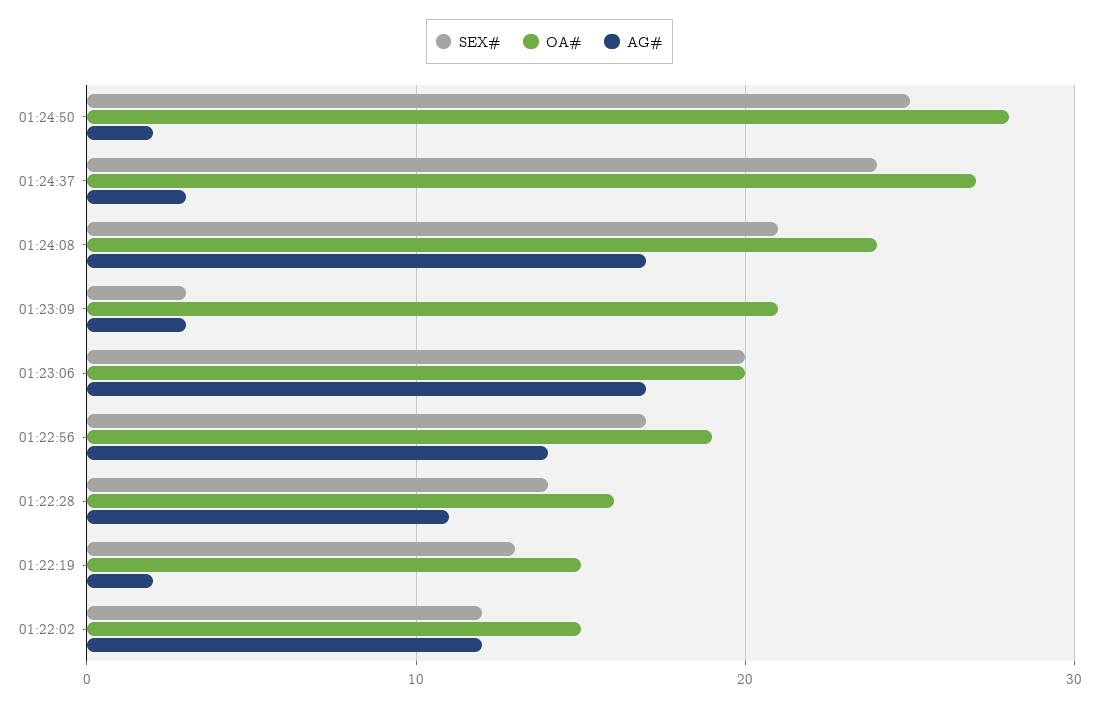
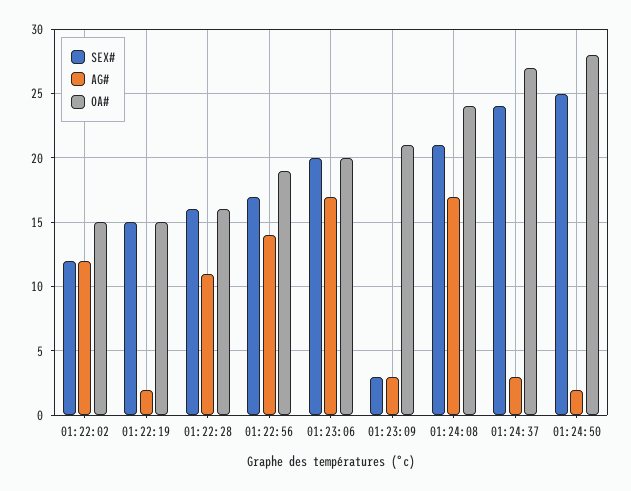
  {
    "SEX#": {
      "01:24:50": 25,
      "01:24:37": 24,
      "01:24:08": 21,
      "01:23:09": 3,
      "01:23:06": 20,
      "01:22:56": 17,
-     "01:22:28": 14,
+     "01:22:28": 16,
-     "01:22:19": 13,
+     "01:22:19": 15,
      "01:22:02": 12
    },
    "OA#": {
      "01:24:50": 28,
      "01:24:37": 27,
      "01:24:08": 24,
      "01:23:09": 21,
      "01:23:06": 20,
      "01:22:56": 19,
      "01:22:28": 16,
      "01:22:19": 15,
      "01:22:02": 15
    },
    "AG#": {
      "01:24:50": 2,
      "01:24:37": 3,
      "01:24:08": 17,
      "01:23:09": 3,
      "01:23:06": 17,
      "01:22:56": 14,
      "01:22:28": 11,
      "01:22:19": 2,
      "01:22:02": 12
    }
  }

